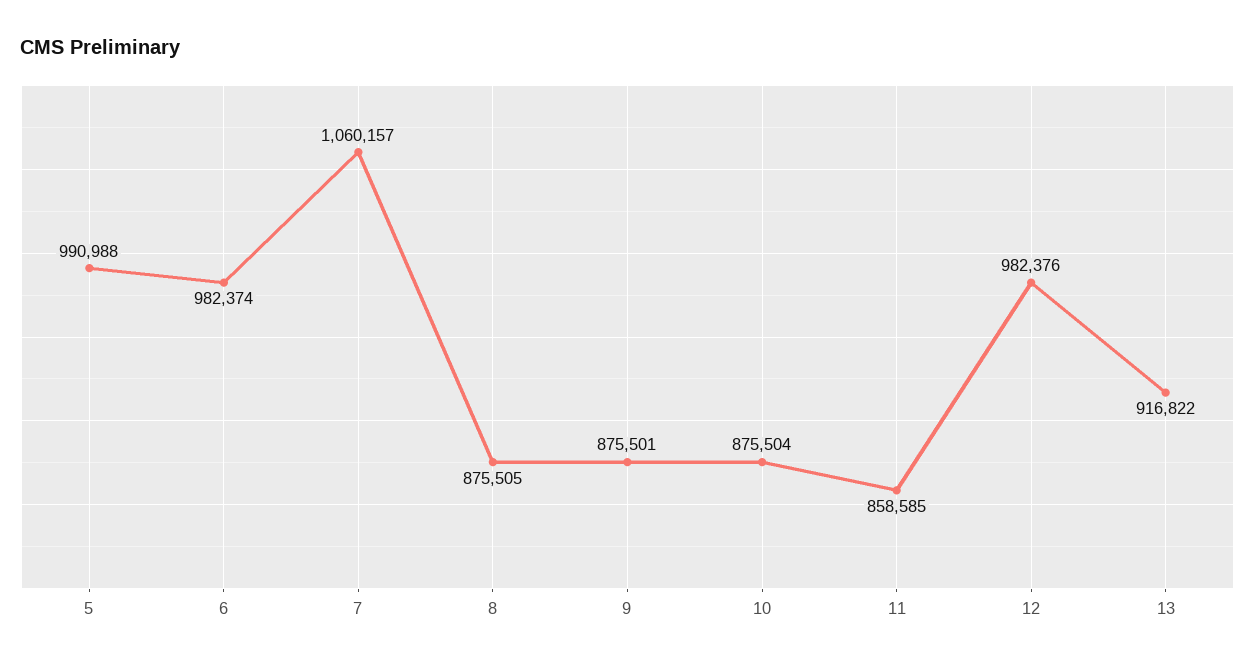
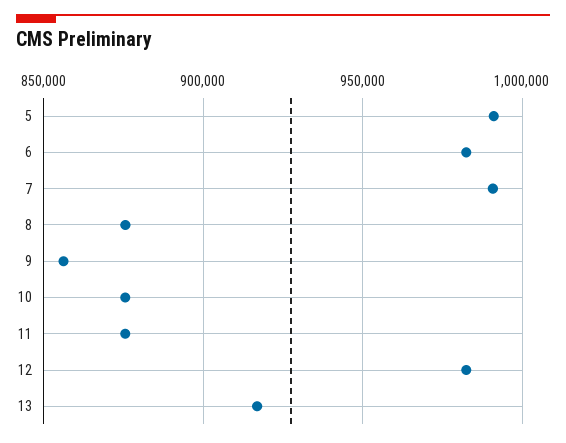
  {
    "5": 990988,
    "6": 982374,
-   "7": 1060157,
+   "7": 990000,
    "8": 875505,
-   "9": 875501,
+   "9": 855000,
    "10": 875504,
-   "11": 858585,
+   "11": 875000,
    "12": 982376,
    "13": 916822
  }

